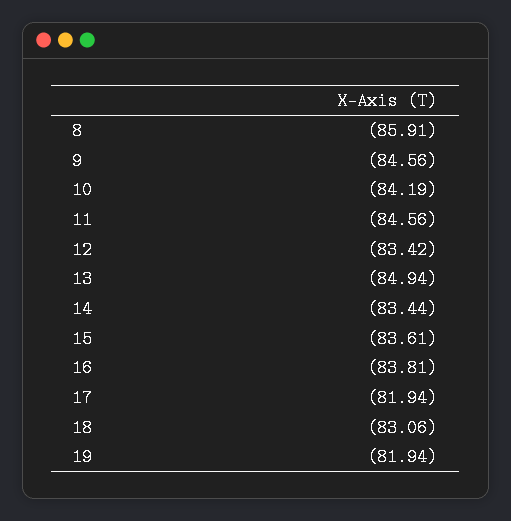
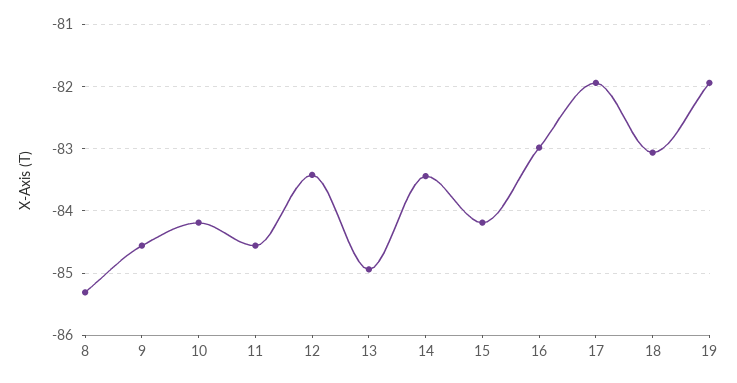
  {
-   "8": -85.91,
+   "8": -85.3,
    "9": -84.56,
    "10": -84.19,
    "11": -84.56,
    "12": -83.42,
    "13": -84.94,
    "14": -83.44,
-   "15": -83.61,
+   "15": -84.2,
-   "16": -83.81,
+   "16": -83,
    "17": -81.94,
    "18": -83.06,
    "19": -81.94
  }

